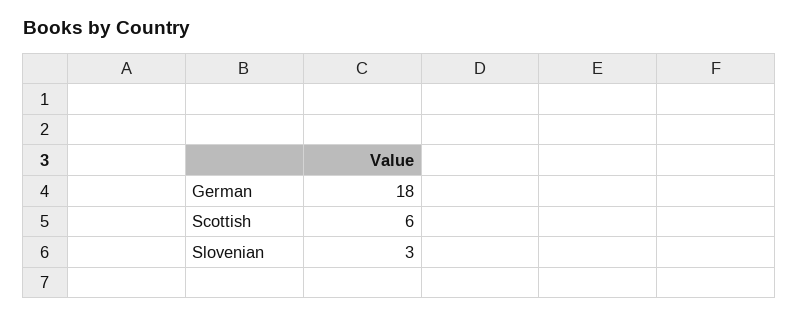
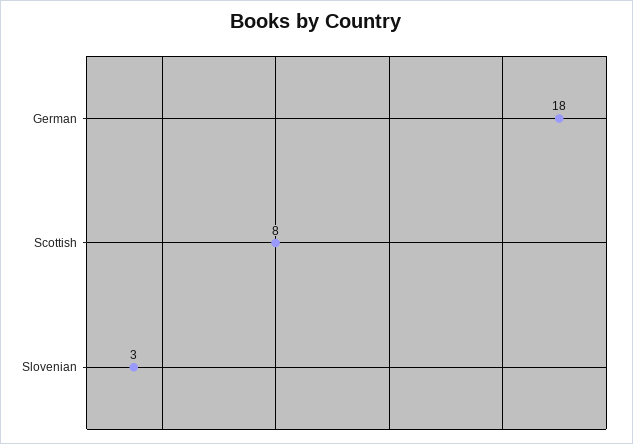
  {
    "German": 18,
-   "Scottish": 6,
+   "Scottish": 8,
    "Slovenian": 3
  }

